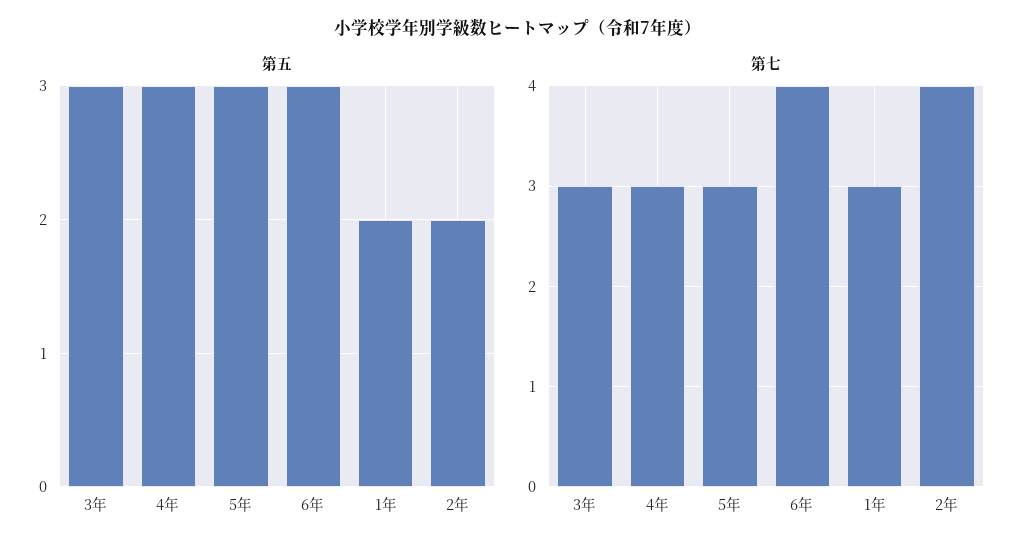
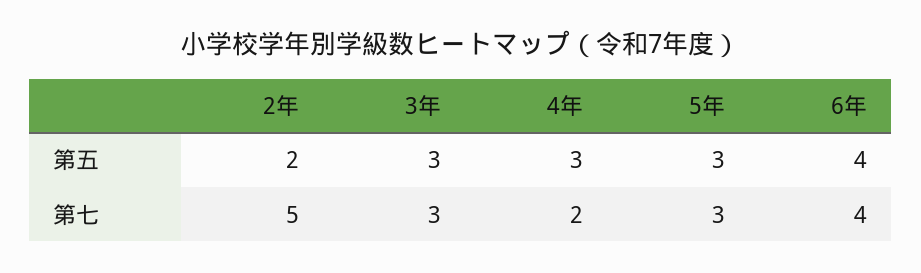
  {
    "第五": {
      "3年": 3,
      "4年": 3,
      "5年": 3,
-     "6年": 3,
+     "6年": 4,
-     "1年": 2,
      "2年": 2
    },
    "第七": {
      "3年": 3,
-     "4年": 3,
+     "4年": 2,
      "5年": 3,
      "6年": 4,
-     "1年": 3,
-     "2年": 4
+     "2年": 5
    }
  }

